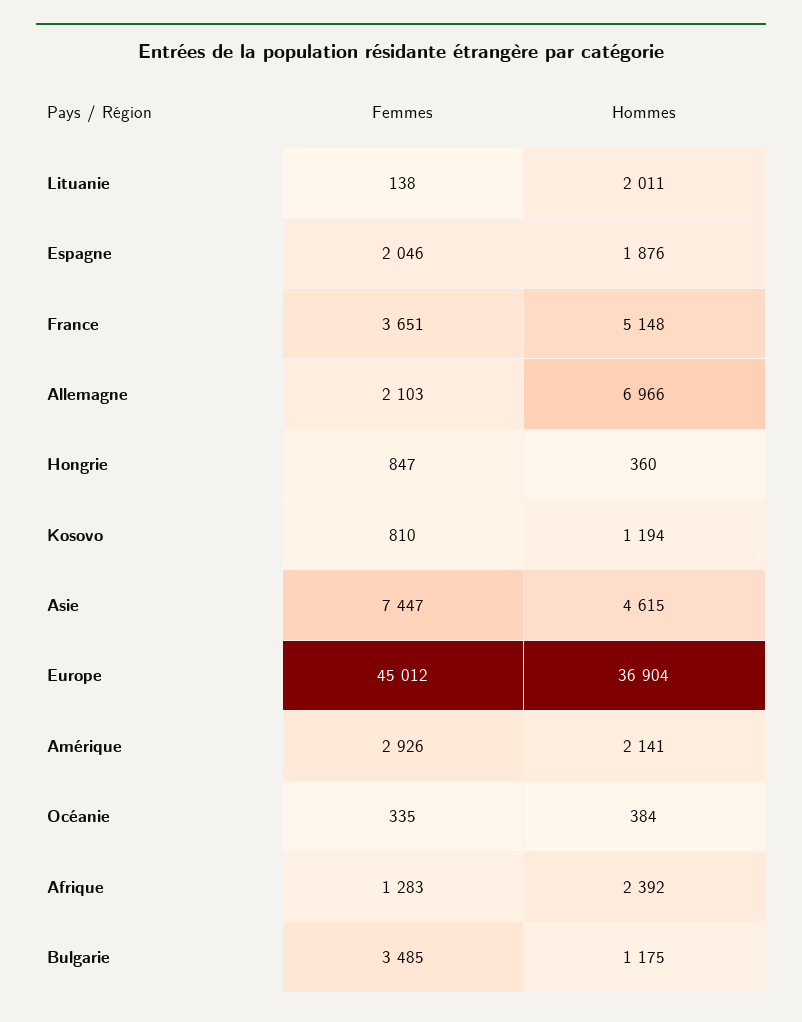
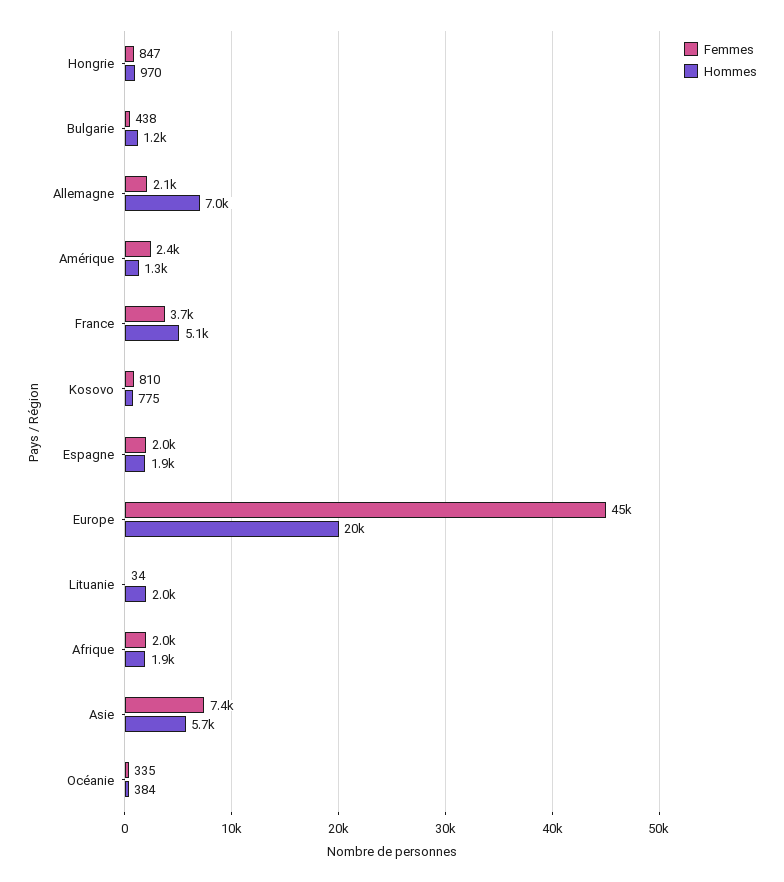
  {
    "Femmes": {
-     "Lituanie": 138,
+     "Lituanie": 34,
      "Espagne": 2046,
      "France": 3651,
      "Allemagne": 2103,
      "Hongrie": 847,
      "Kosovo": 810,
      "Asie": 7447,
      "Europe": 45012,
-     "Amérique": 2926,
+     "Amérique": 2400,
      "Océanie": 335,
-     "Afrique": 1283,
+     "Afrique": 2000,
-     "Bulgarie": 3485
+     "Bulgarie": 438
    },
    "Hommes": {
      "Lituanie": 2011,
      "Espagne": 1876,
      "France": 5148,
      "Allemagne": 6966,
-     "Hongrie": 360,
+     "Hongrie": 970,
-     "Kosovo": 1194,
+     "Kosovo": 775,
-     "Asie": 4615,
+     "Asie": 5700,
-     "Europe": 36904,
+     "Europe": 20000,
-     "Amérique": 2141,
+     "Amérique": 1300,
      "Océanie": 384,
-     "Afrique": 2392,
+     "Afrique": 1900,
      "Bulgarie": 1175
    }
  }

